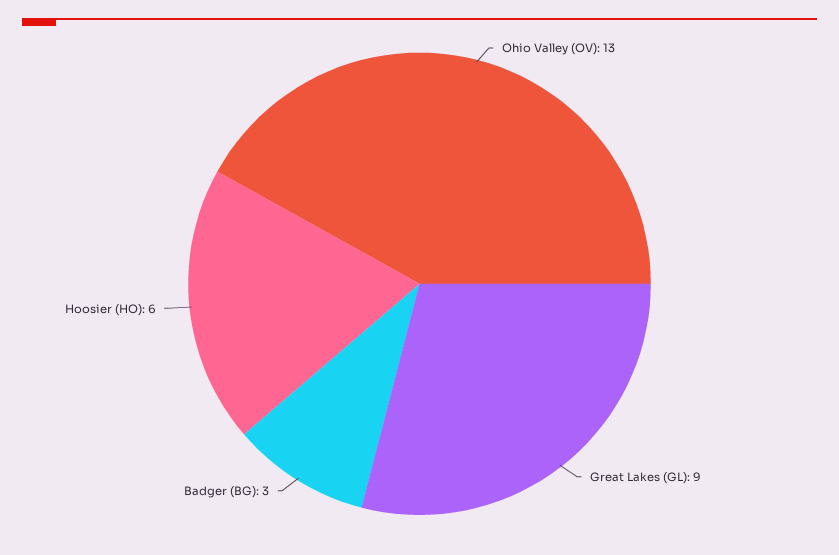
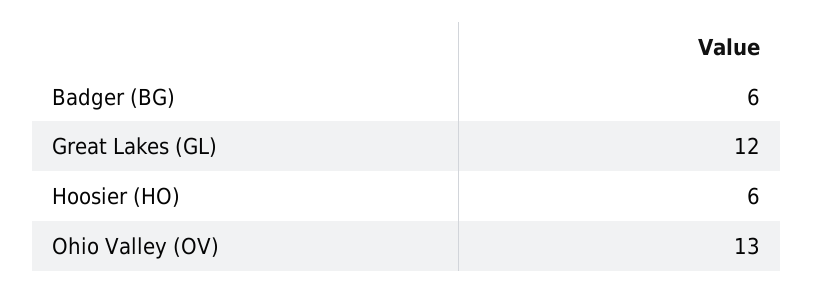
  {
    "Ohio Valley (OV)": 13,
-   "Great Lakes (GL)": 9,
+   "Great Lakes (GL)": 12,
-   "Badger (BG)": 3,
+   "Badger (BG)": 6,
    "Hoosier (HO)": 6
  }

